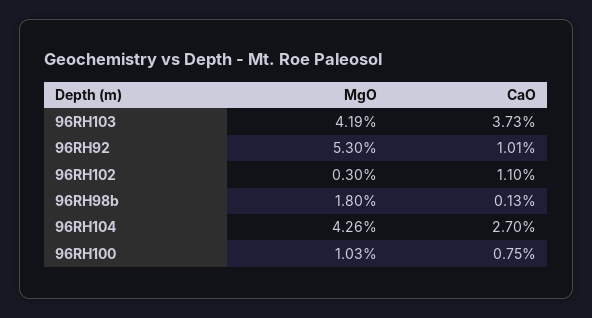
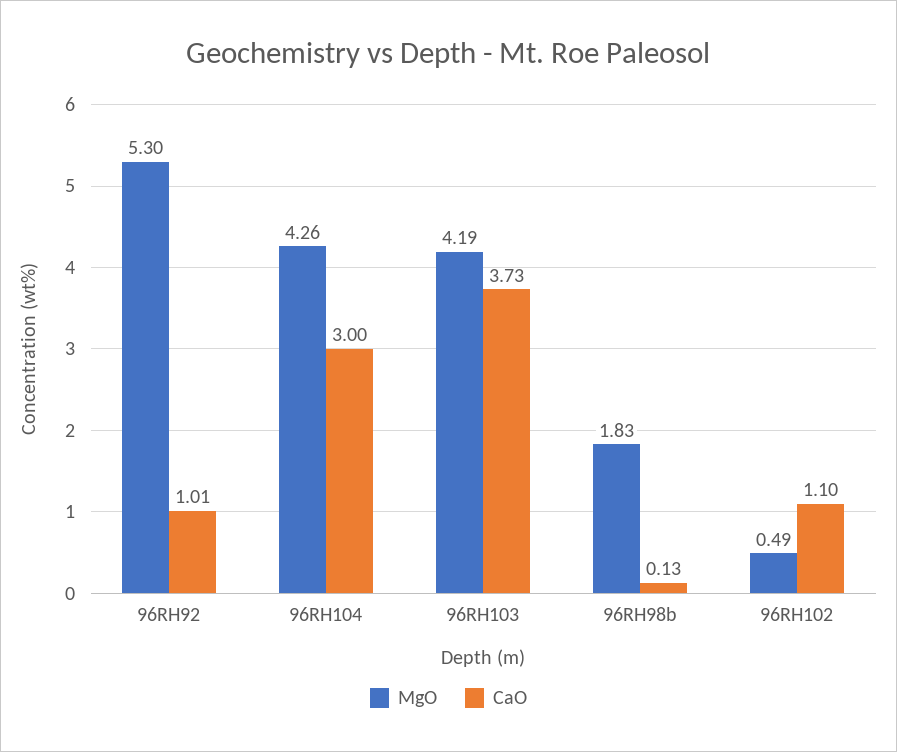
  {
    "MgO": {
      "96RH103": 4.19,
      "96RH92": 5.3,
-     "96RH102": 0.3,
+     "96RH102": 0.49,
-     "96RH98b": 1.8,
+     "96RH98b": 1.83,
-     "96RH104": 4.26,
+     "96RH104": 4.26
-     "96RH100": 1.03
    },
    "CaO": {
      "96RH103": 3.73,
      "96RH92": 1.01,
      "96RH102": 1.1,
      "96RH98b": 0.13,
-     "96RH104": 2.7,
+     "96RH104": 3
-     "96RH100": 0.75
    }
  }

